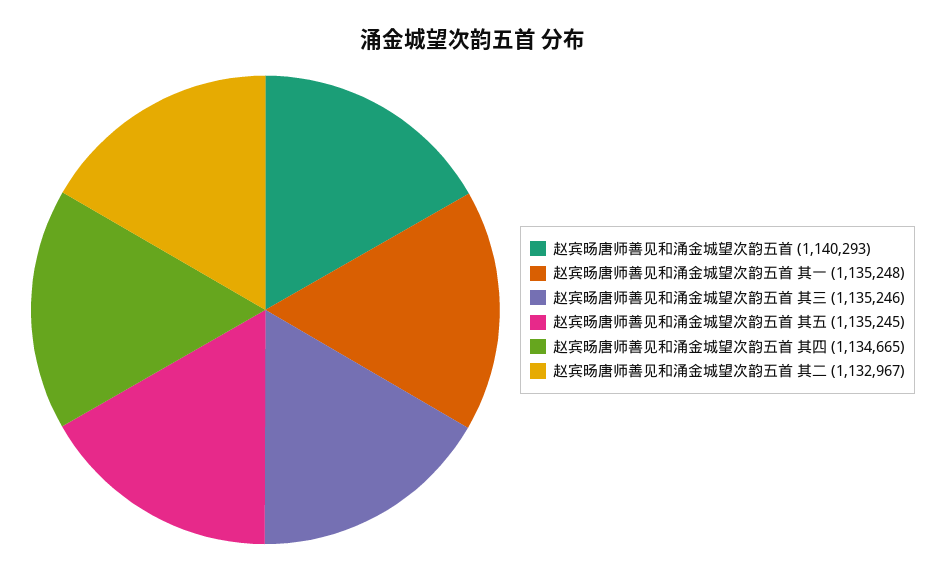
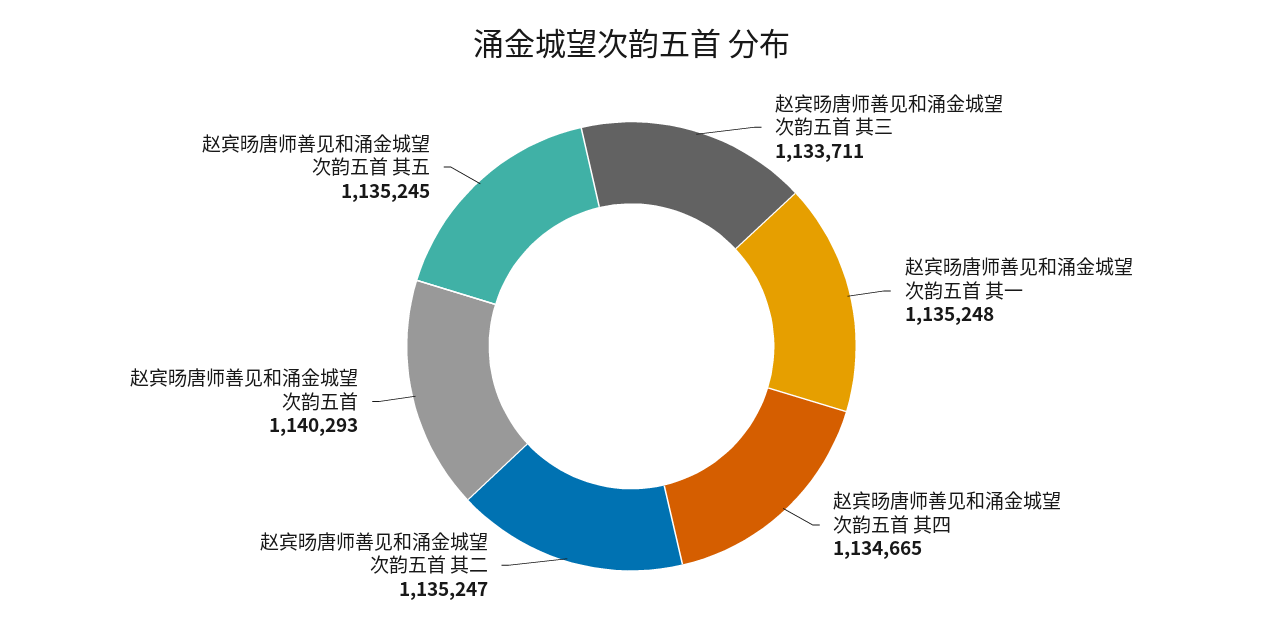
  {
    "赵宾旸唐师善见和涌金城望次韵五首": 1140293,
    "赵宾旸唐师善见和涌金城望次韵五首 其一": 1135248,
-   "赵宾旸唐师善见和涌金城望次韵五首 其三": 1135246,
+   "赵宾旸唐师善见和涌金城望次韵五首 其三": 1133711,
    "赵宾旸唐师善见和涌金城望次韵五首 其五": 1135245,
    "赵宾旸唐师善见和涌金城望次韵五首 其四": 1134665,
-   "赵宾旸唐师善见和涌金城望次韵五首 其二": 1132967
+   "赵宾旸唐师善见和涌金城望次韵五首 其二": 1135247
  }

